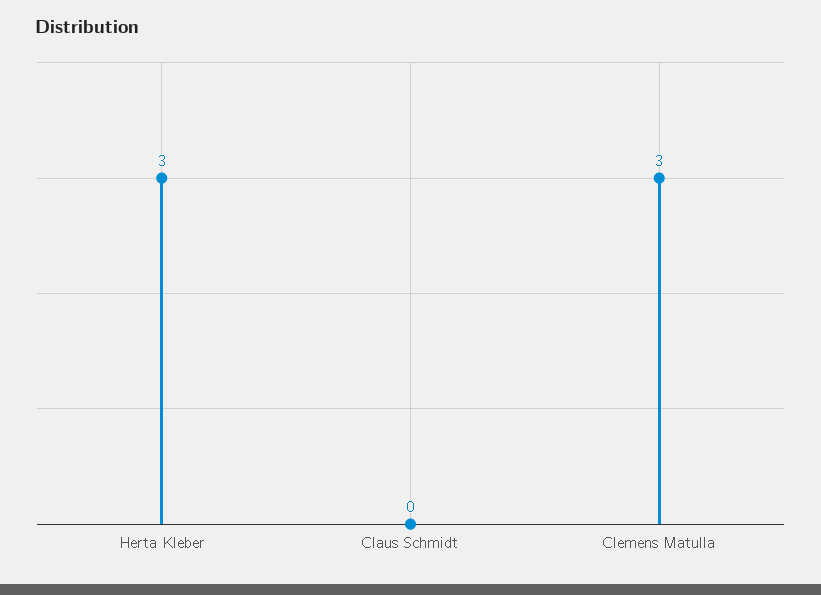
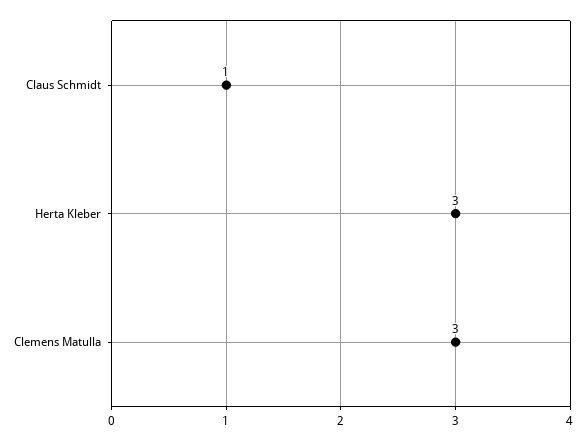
  {
    "Herta Kleber": 3,
-   "Claus Schmidt": 0,
+   "Claus Schmidt": 1,
    "Clemens Matulla": 3
  }

